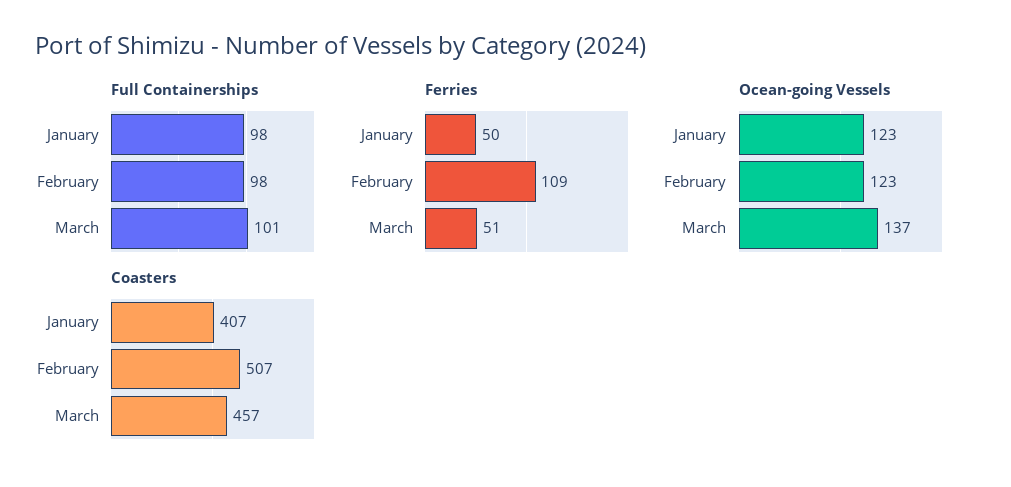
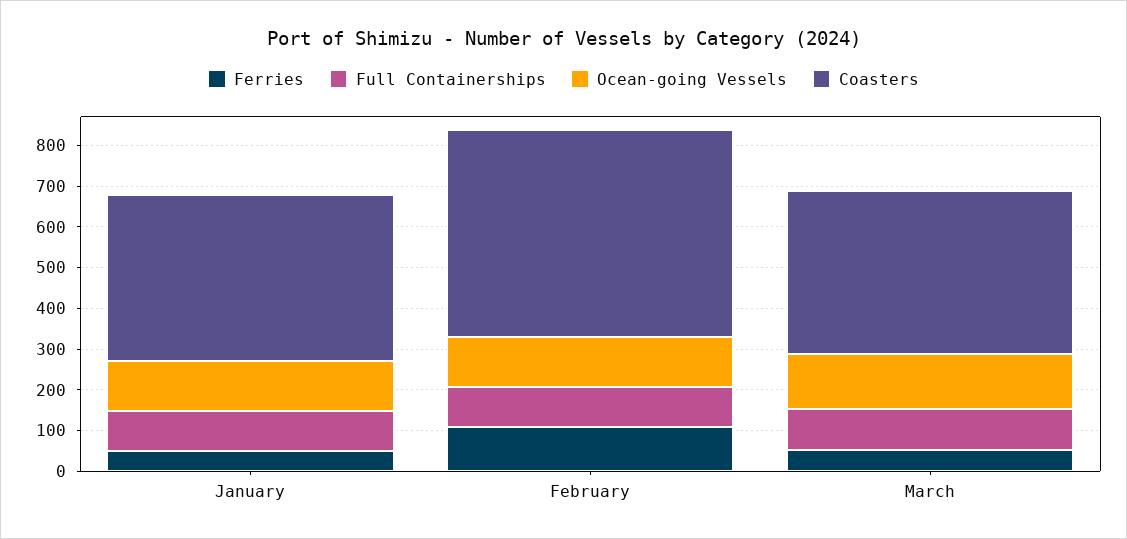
  {
    "Full Containerships": {
      "January": 98,
      "February": 98,
      "March": 101
    },
    "Ferries": {
      "January": 50,
      "February": 109,
      "March": 51
    },
    "Ocean-going Vessels": {
      "January": 123,
      "February": 123,
      "March": 137
    },
    "Coasters": {
      "January": 407,
      "February": 507,
-     "March": 457
+     "March": 400
    }
  }

